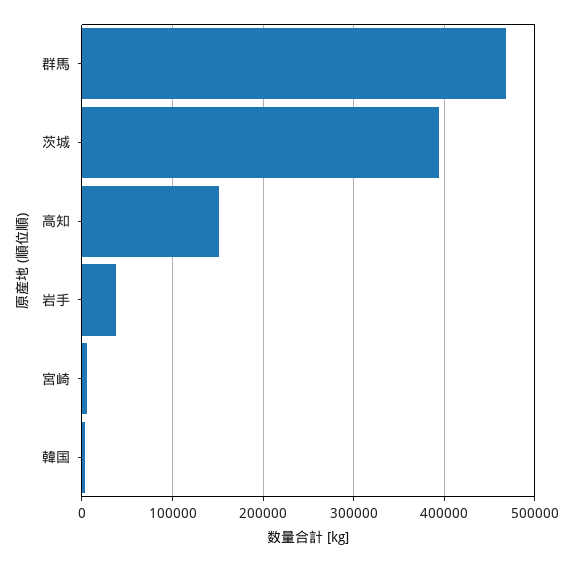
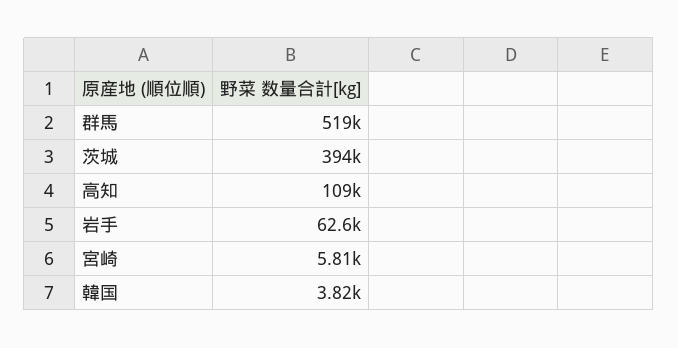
  {
-   "群馬": 470000,
+   "群馬": 519000,
    "茨城": 394000,
-   "高知": 150000,
+   "高知": 109000,
-   "岩手": 40000,
+   "岩手": 62600,
    "宮崎": 5810,
    "韓国": 3820
  }

